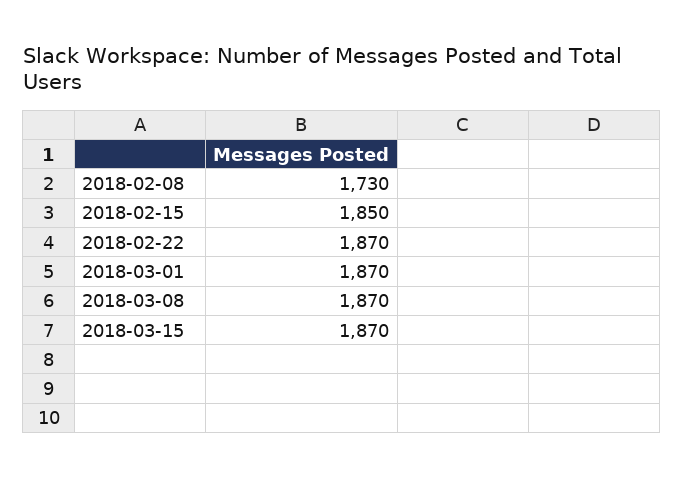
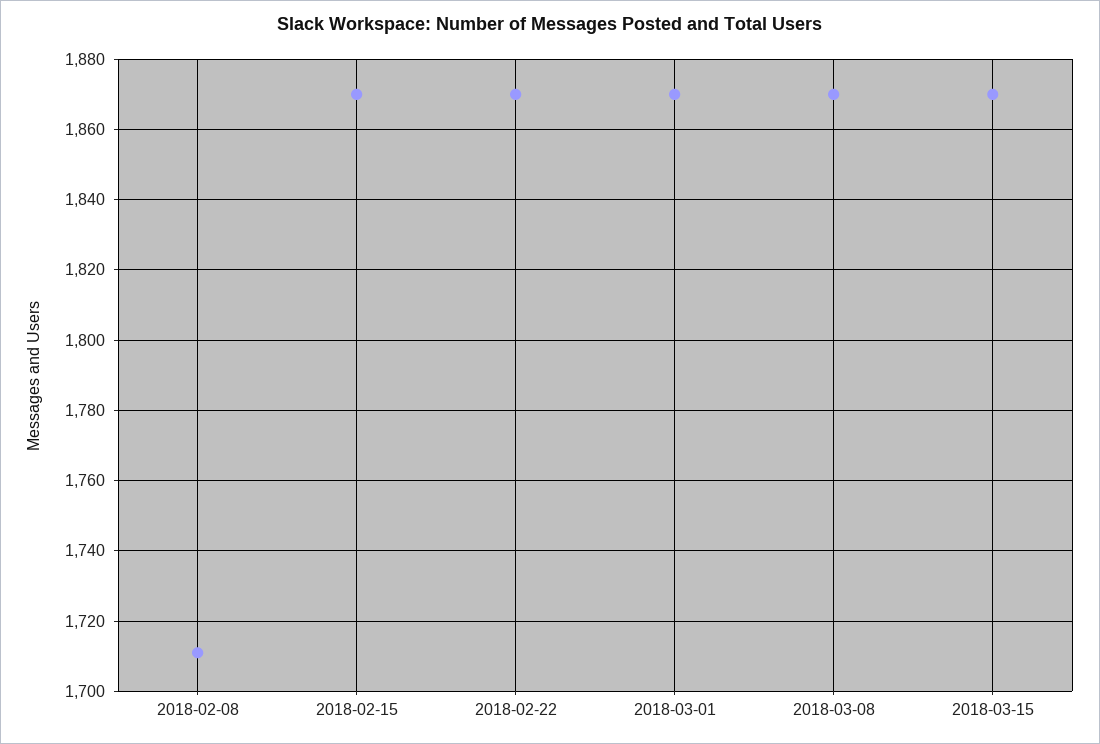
  {
-   "2018-02-08": 1730,
+   "2018-02-08": 1710,
-   "2018-02-15": 1850,
+   "2018-02-15": 1870,
    "2018-02-22": 1870,
    "2018-03-01": 1870,
    "2018-03-08": 1870,
    "2018-03-15": 1870
  }

